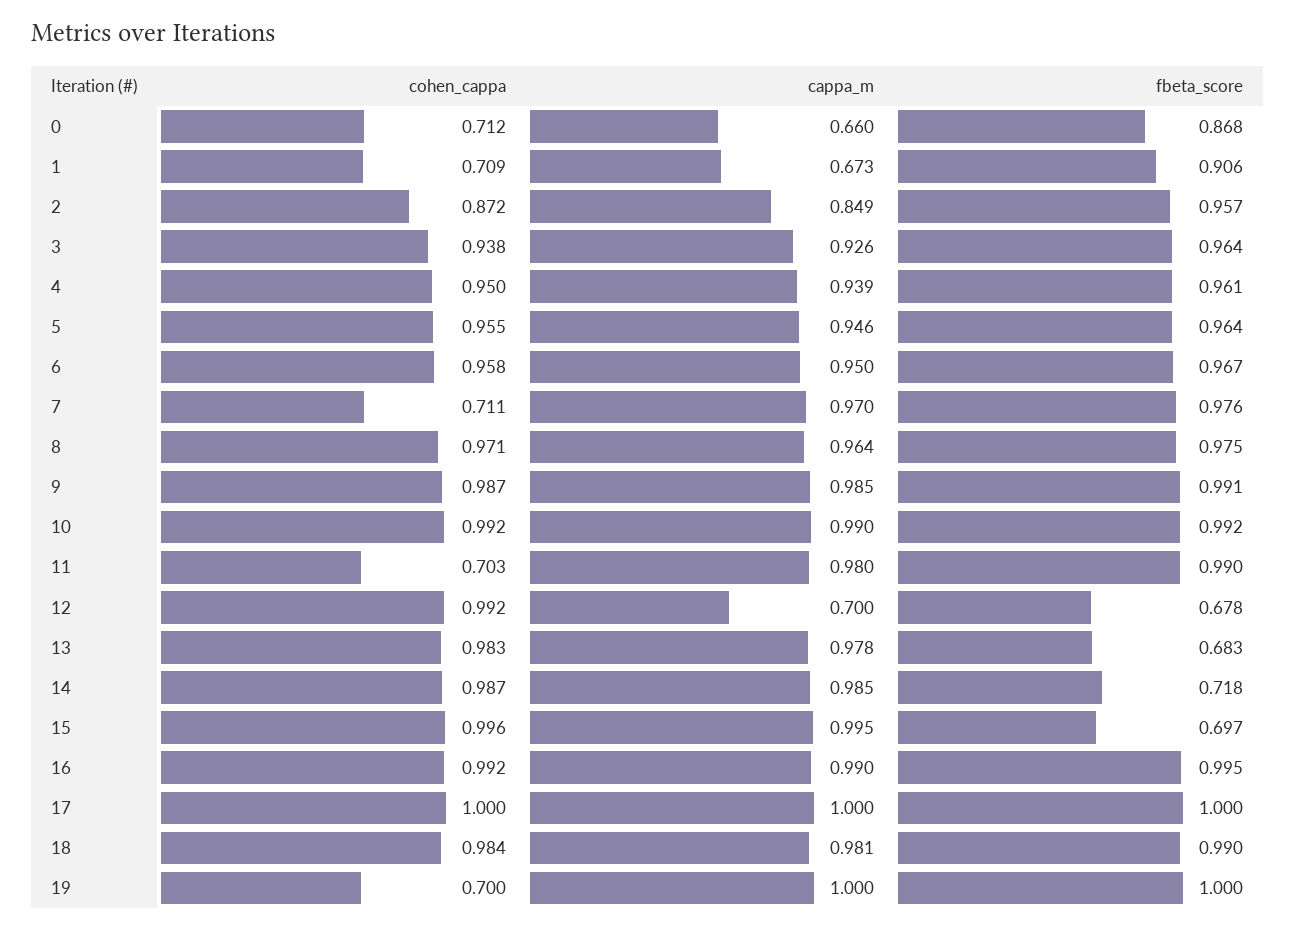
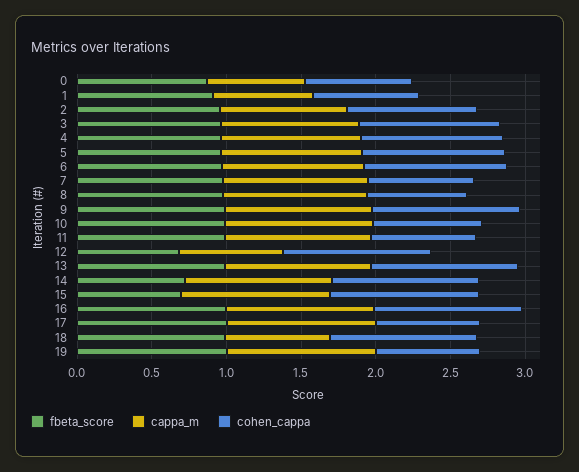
  {
    "cohen_cappa": {
      "0": 0.712,
      "1": 0.709,
      "2": 0.872,
      "3": 0.938,
      "4": 0.95,
      "5": 0.955,
      "6": 0.958,
      "7": 0.711,
-     "8": 0.971,
+     "8": 0.7,
      "9": 0.987,
-     "10": 0.992,
+     "10": 0.7,
      "11": 0.703,
      "12": 0.992,
      "13": 0.983,
      "14": 0.987,
      "15": 0.996,
      "16": 0.992,
-     "17": 1,
+     "17": 0.7,
      "18": 0.984,
      "19": 0.7
    },
    "cappa_m": {
      "0": 0.66,
      "1": 0.673,
      "2": 0.849,
      "3": 0.926,
      "4": 0.939,
      "5": 0.946,
      "6": 0.95,
      "7": 0.97,
      "8": 0.964,
      "9": 0.985,
      "10": 0.99,
      "11": 0.98,
      "12": 0.7,
      "13": 0.978,
      "14": 0.985,
      "15": 0.995,
      "16": 0.99,
      "17": 1,
-     "18": 0.981,
+     "18": 0.7,
      "19": 1
    },
    "fbeta_score": {
      "0": 0.868,
      "1": 0.906,
      "2": 0.957,
      "3": 0.964,
      "4": 0.961,
      "5": 0.964,
      "6": 0.967,
      "7": 0.976,
      "8": 0.975,
      "9": 0.991,
      "10": 0.992,
      "11": 0.99,
      "12": 0.678,
-     "13": 0.683,
+     "13": 1,
      "14": 0.718,
      "15": 0.697,
      "16": 0.995,
      "17": 1,
      "18": 0.99,
      "19": 1
    }
  }

